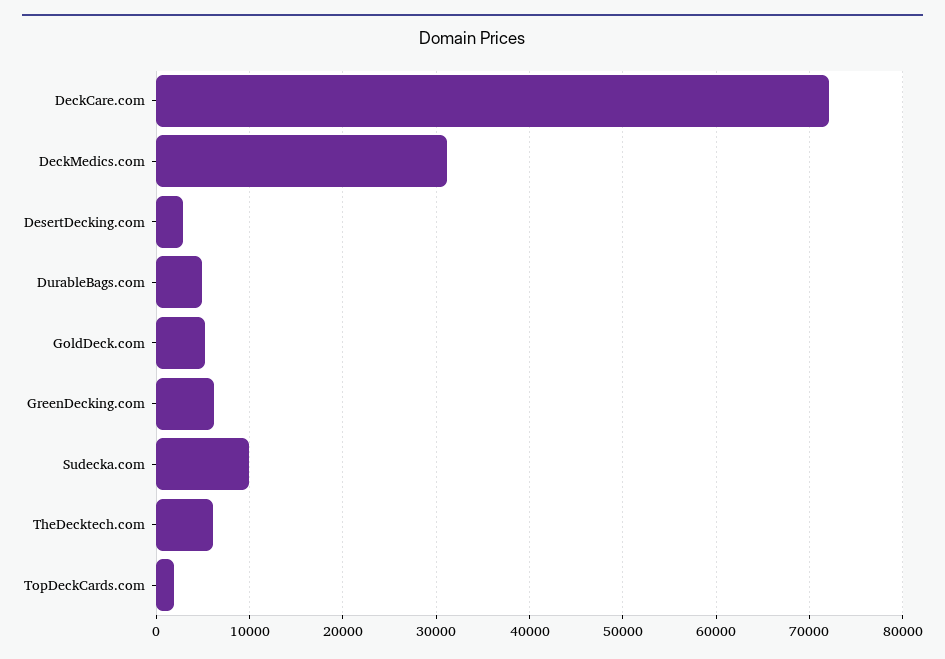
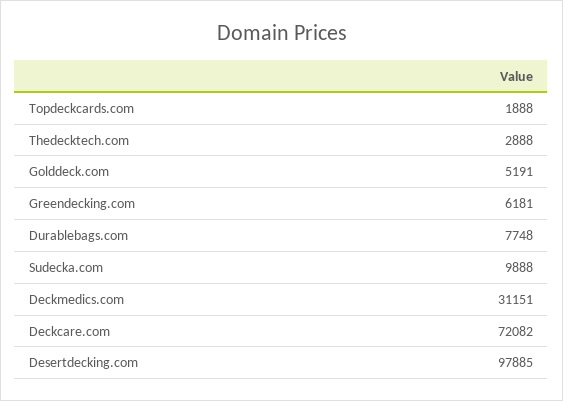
  {
    "DeckCare.com": 72082,
    "DeckMedics.com": 31151,
-   "DesertDecking.com": 3000,
+   "DesertDecking.com": 97885,
-   "DurableBags.com": 5000,
+   "DurableBags.com": 7748,
    "GoldDeck.com": 5191,
    "GreenDecking.com": 6181,
    "Sudecka.com": 9888,
-   "TheDecktech.com": 6000,
+   "TheDecktech.com": 2888,
    "TopDeckCards.com": 1888
  }

